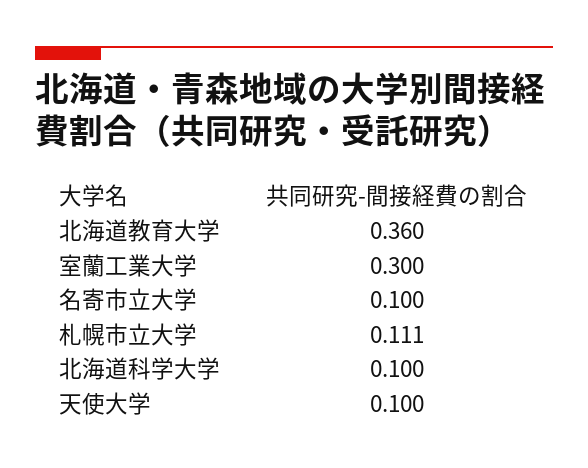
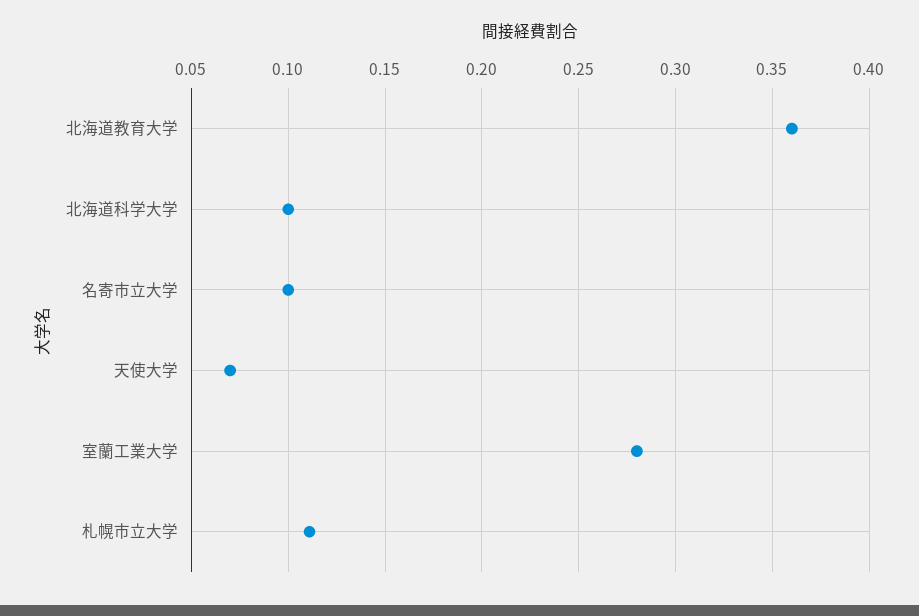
  {
    "北海道教育大学": 0.36,
-   "室蘭工業大学": 0.3,
+   "室蘭工業大学": 0.28,
    "名寄市立大学": 0.1,
    "札幌市立大学": 0.111,
    "北海道科学大学": 0.1,
-   "天使大学": 0.1
+   "天使大学": 0.07
  }

